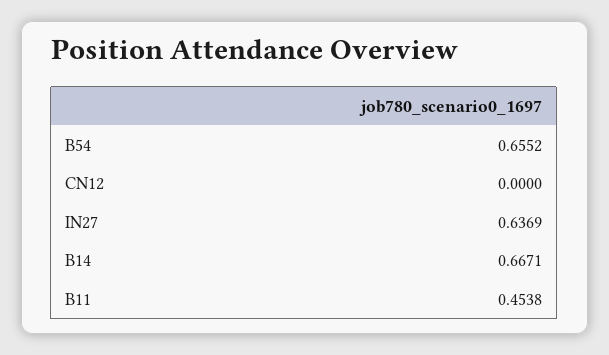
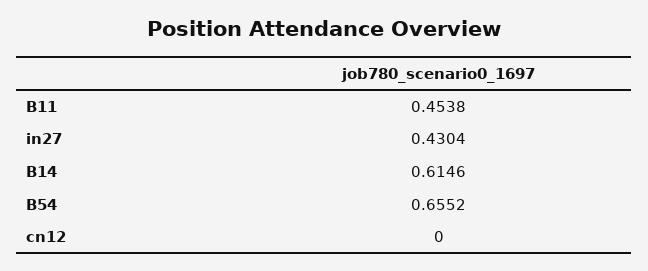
  {
    "B54": 0.6552,
    "CN12": 0,
-   "IN27": 0.6369,
+   "IN27": 0.4304,
-   "B14": 0.6671,
+   "B14": 0.6146,
    "B11": 0.4538
  }

